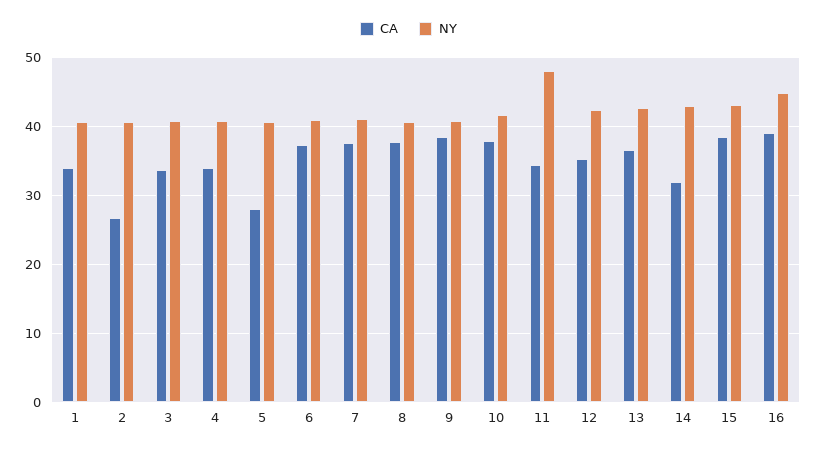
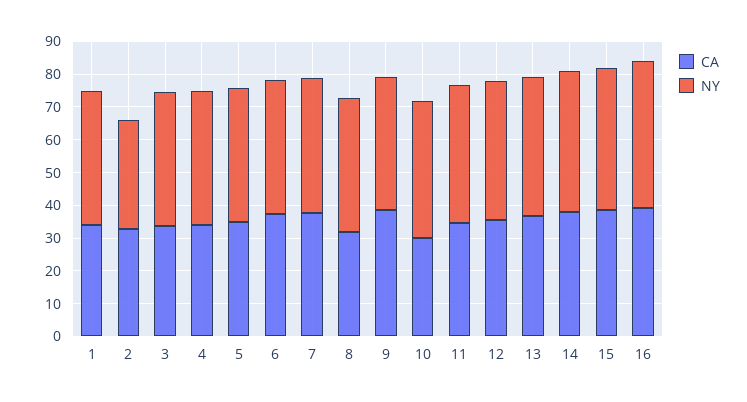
  {
    "CA": {
      "1": 34,
-     "2": 27,
+     "2": 32.5,
      "3": 34,
      "4": 34,
-     "5": 28,
+     "5": 35,
      "6": 37,
      "7": 38,
-     "8": 38,
+     "8": 32.5,
      "9": 38,
-     "10": 38,
+     "10": 30,
      "11": 34,
      "12": 35,
      "13": 37,
-     "14": 32,
+     "14": 37.5,
      "15": 39,
      "16": 39
    },
    "NY": {
      "1": 41,
-     "2": 41,
+     "2": 32.5,
      "3": 41,
      "4": 41,
      "5": 41,
      "6": 41,
      "7": 41,
      "8": 41,
      "9": 41,
      "10": 42,
-     "11": 48,
+     "11": 42.5,
      "12": 42,
      "13": 43,
      "14": 43,
      "15": 43,
      "16": 45
    }
  }

